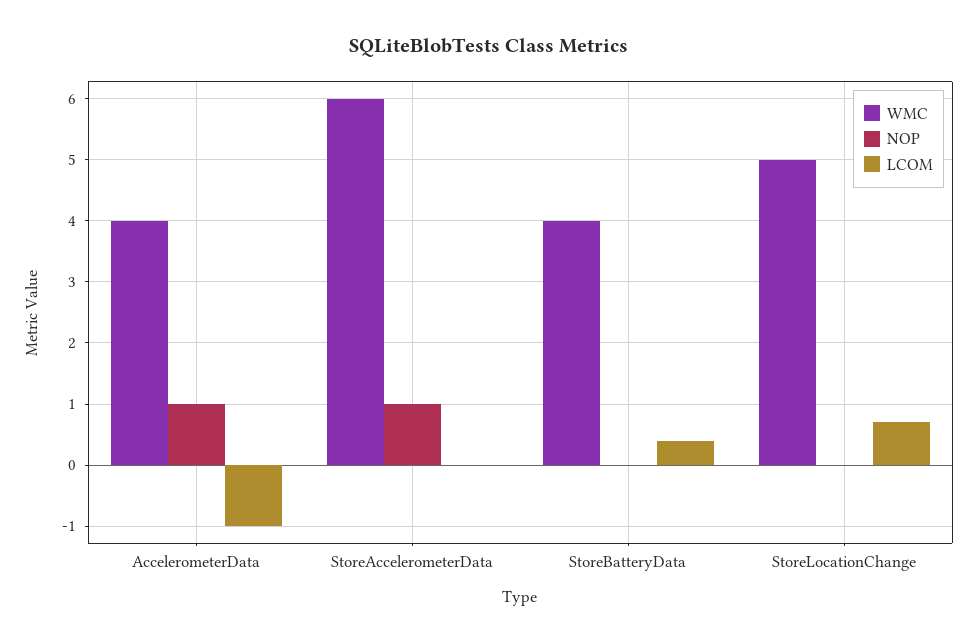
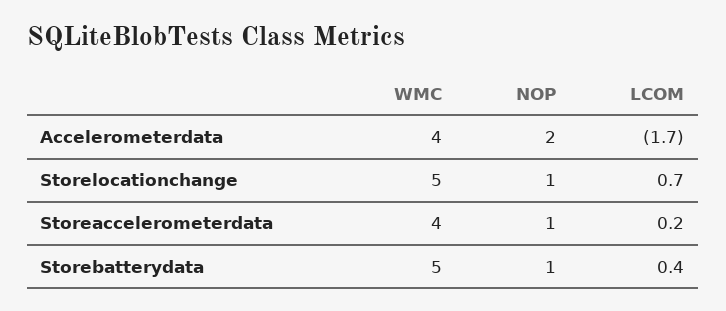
  {
    "WMC": {
      "AccelerometerData": 4,
-     "StoreAccelerometerData": 6,
+     "StoreAccelerometerData": 4,
-     "StoreBatteryData": 4,
+     "StoreBatteryData": 5,
      "StoreLocationChange": 5
    },
    "NOP": {
-     "AccelerometerData": 1,
+     "AccelerometerData": 2,
      "StoreAccelerometerData": 1,
-     "StoreBatteryData": 0,
+     "StoreBatteryData": 1,
-     "StoreLocationChange": 0
+     "StoreLocationChange": 1
    },
    "LCOM": {
-     "AccelerometerData": -1,
+     "AccelerometerData": -1.7,
-     "StoreAccelerometerData": 0,
+     "StoreAccelerometerData": 0.2,
      "StoreBatteryData": 0.4,
      "StoreLocationChange": 0.7
    }
  }

